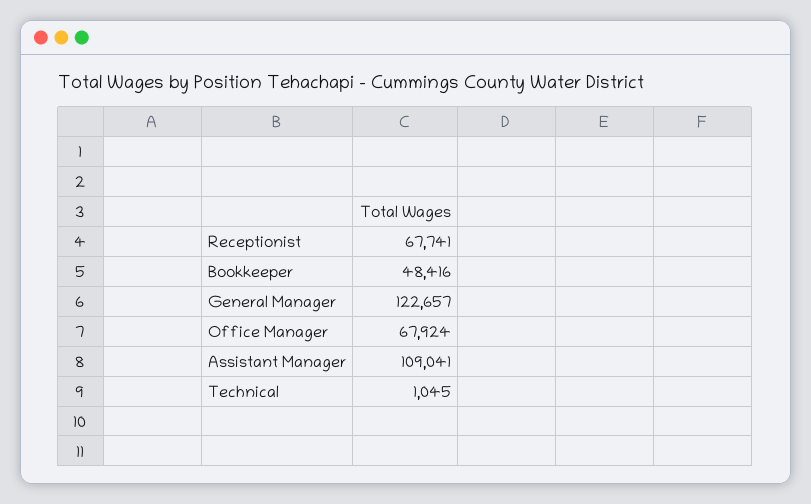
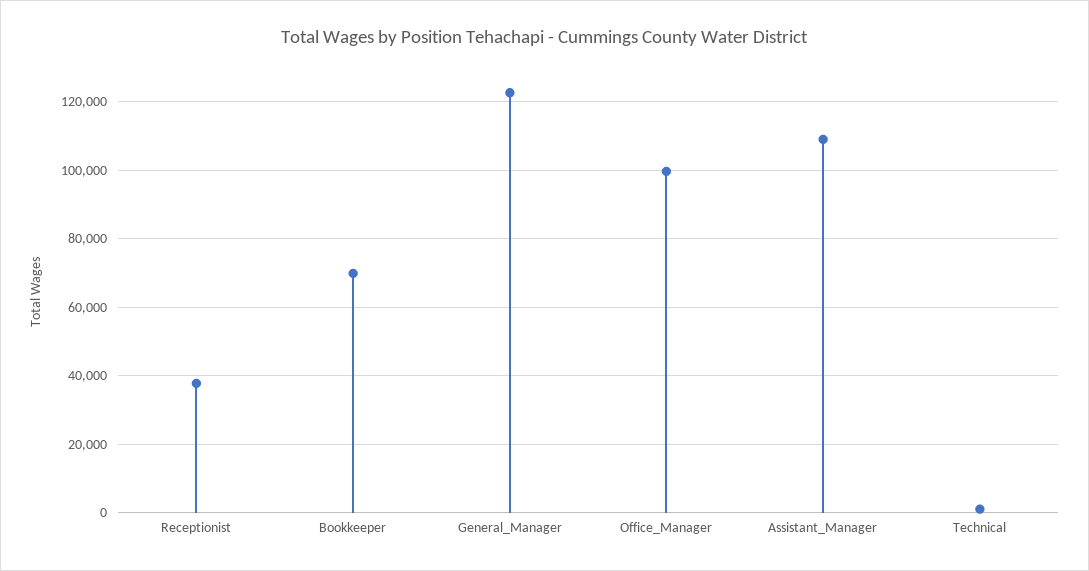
  {
-   "Receptionist": 67741,
+   "Receptionist": 38000,
-   "Bookkeeper": 48416,
+   "Bookkeeper": 70000,
    "General Manager": 122657,
-   "Office Manager": 67924,
+   "Office Manager": 100000,
    "Assistant Manager": 109041,
    "Technical": 1045
  }

